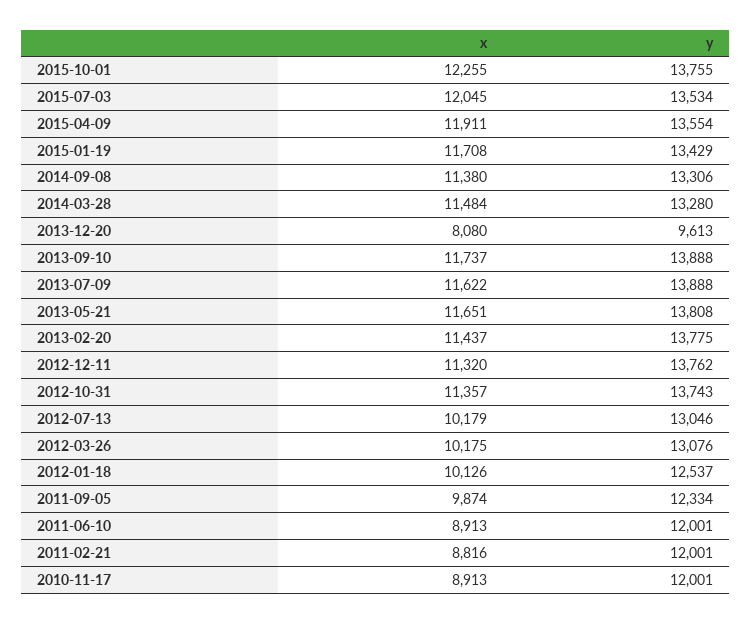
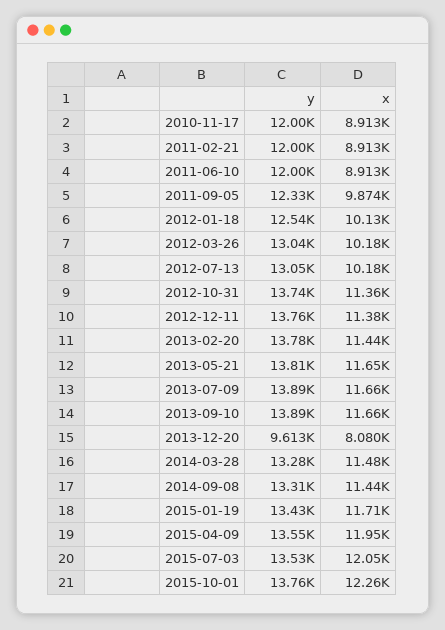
  {
    "x": {
      "2015-10-01": 12255,
      "2015-07-03": 12045,
-     "2015-04-09": 11911,
+     "2015-04-09": 11950,
      "2015-01-19": 11708,
-     "2014-09-08": 11380,
+     "2014-09-08": 11440,
      "2014-03-28": 11484,
      "2013-12-20": 8080,
-     "2013-09-10": 11737,
+     "2013-09-10": 11660,
-     "2013-07-09": 11622,
+     "2013-07-09": 11660,
      "2013-05-21": 11651,
      "2013-02-20": 11437,
-     "2012-12-11": 11320,
+     "2012-12-11": 11380,
      "2012-10-31": 11357,
      "2012-07-13": 10179,
      "2012-03-26": 10175,
      "2012-01-18": 10126,
      "2011-09-05": 9874,
      "2011-06-10": 8913,
-     "2011-02-21": 8816,
+     "2011-02-21": 8913,
      "2010-11-17": 8913
    },
    "y": {
      "2015-10-01": 13755,
      "2015-07-03": 13534,
      "2015-04-09": 13554,
      "2015-01-19": 13429,
      "2014-09-08": 13306,
      "2014-03-28": 13280,
      "2013-12-20": 9613,
      "2013-09-10": 13888,
      "2013-07-09": 13888,
      "2013-05-21": 13808,
      "2013-02-20": 13775,
      "2012-12-11": 13762,
      "2012-10-31": 13743,
      "2012-07-13": 13046,
-     "2012-03-26": 13076,
+     "2012-03-26": 13040,
      "2012-01-18": 12537,
      "2011-09-05": 12334,
      "2011-06-10": 12001,
      "2011-02-21": 12001,
      "2010-11-17": 12001
    }
  }

